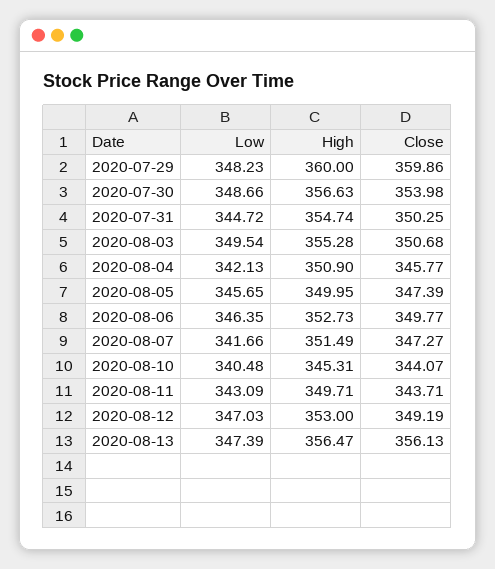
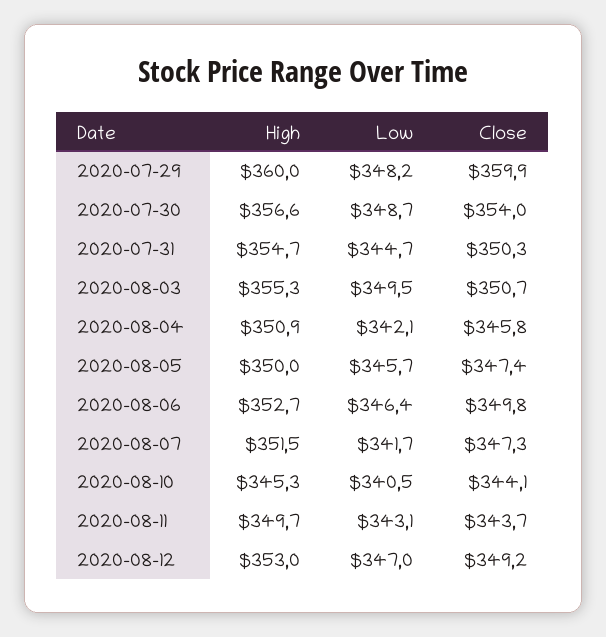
  {
    "Low": {
      "2020-07-29": 348.23,
      "2020-07-30": 348.66,
      "2020-07-31": 344.72,
      "2020-08-03": 349.54,
      "2020-08-04": 342.13,
      "2020-08-05": 345.65,
      "2020-08-06": 346.35,
      "2020-08-07": 341.66,
      "2020-08-10": 340.48,
      "2020-08-11": 343.09,
-     "2020-08-12": 347.03,
+     "2020-08-12": 347.03
-     "2020-08-13": 347.39
    },
    "High": {
      "2020-07-29": 360,
      "2020-07-30": 356.63,
      "2020-07-31": 354.74,
      "2020-08-03": 355.28,
      "2020-08-04": 350.9,
      "2020-08-05": 349.95,
      "2020-08-06": 352.73,
      "2020-08-07": 351.49,
      "2020-08-10": 345.31,
      "2020-08-11": 349.71,
-     "2020-08-12": 353,
+     "2020-08-12": 353
-     "2020-08-13": 356.47
    },
    "Close": {
      "2020-07-29": 359.86,
      "2020-07-30": 353.98,
      "2020-07-31": 350.25,
      "2020-08-03": 350.68,
      "2020-08-04": 345.77,
      "2020-08-05": 347.39,
      "2020-08-06": 349.77,
      "2020-08-07": 347.27,
      "2020-08-10": 344.07,
      "2020-08-11": 343.71,
-     "2020-08-12": 349.19,
+     "2020-08-12": 349.19
-     "2020-08-13": 356.13
    }
  }

